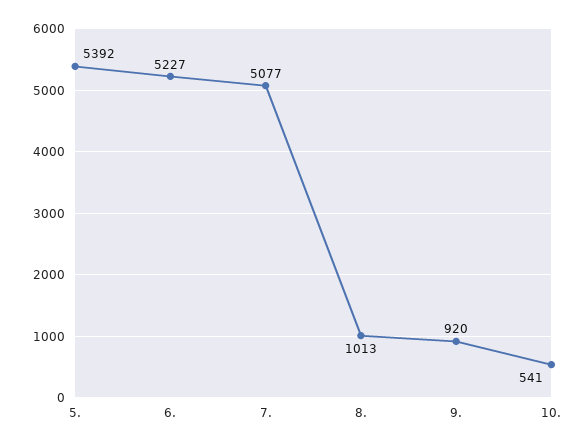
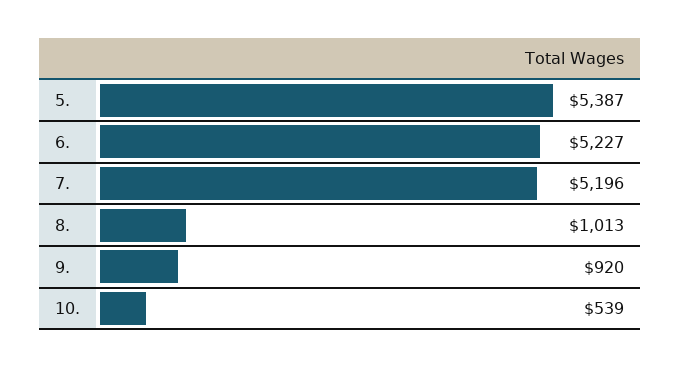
  {
-   "5.": 5392,
+   "5.": 5387,
    "6.": 5227,
-   "7.": 5077,
+   "7.": 5196,
    "8.": 1013,
    "9.": 920,
-   "10.": 541
+   "10.": 539
  }

